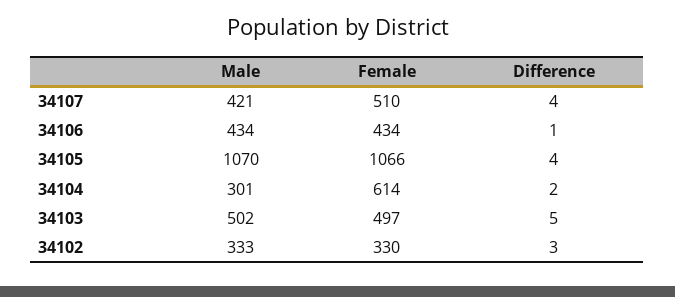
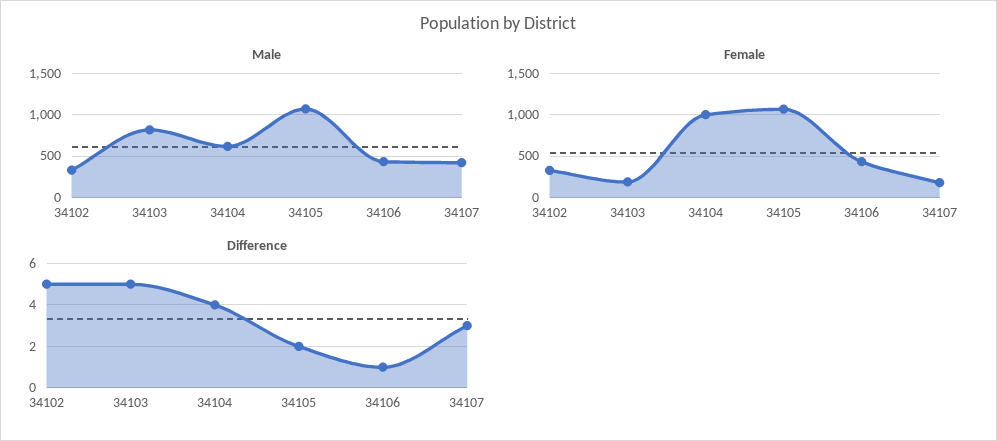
  {
    "Male": {
      "34107": 421,
      "34106": 434,
      "34105": 1070,
-     "34104": 301,
+     "34104": 600,
-     "34103": 502,
+     "34103": 800,
      "34102": 333
    },
    "Female": {
-     "34107": 510,
+     "34107": 200,
      "34106": 434,
      "34105": 1066,
-     "34104": 614,
+     "34104": 1000,
-     "34103": 497,
+     "34103": 200,
      "34102": 330
    },
    "Difference": {
-     "34107": 4,
+     "34107": 3,
      "34106": 1,
-     "34105": 4,
+     "34105": 2,
-     "34104": 2,
+     "34104": 4,
      "34103": 5,
-     "34102": 3
+     "34102": 5
    }
  }

